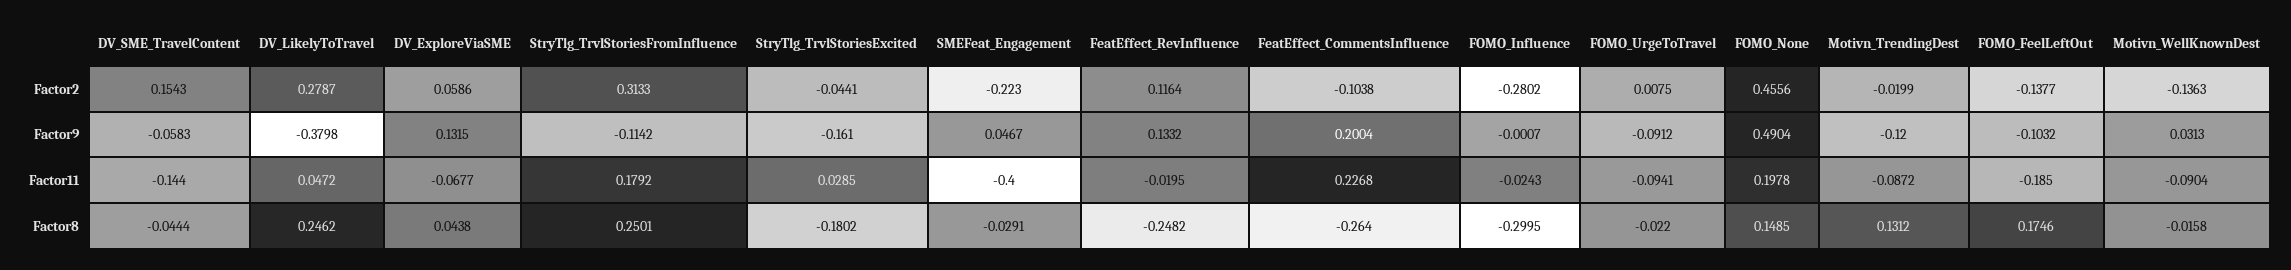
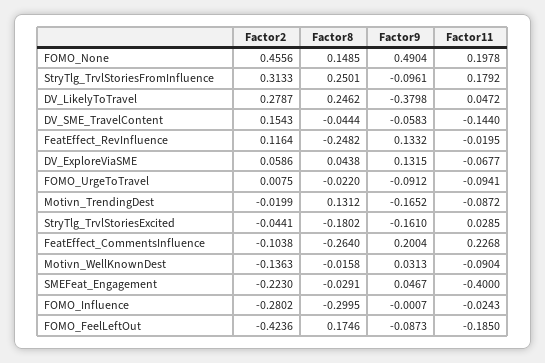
  {
    "DV_SME_TravelContent": {
      "Factor2": 0.1543,
      "Factor9": -0.0583,
      "Factor11": -0.144,
      "Factor8": -0.0444
    },
    "DV_LikelyToTravel": {
      "Factor2": 0.2787,
      "Factor9": -0.3798,
      "Factor11": 0.0472,
      "Factor8": 0.2462
    },
    "DV_ExploreViaSME": {
      "Factor2": 0.0586,
      "Factor9": 0.1315,
      "Factor11": -0.0677,
      "Factor8": 0.0438
    },
    "StryTlg_TrvlStoriesFromInfluence": {
      "Factor2": 0.3133,
-     "Factor9": -0.1142,
+     "Factor9": -0.0961,
      "Factor11": 0.1792,
      "Factor8": 0.2501
    },
    "StryTlg_TrvlStoriesExcited": {
      "Factor2": -0.0441,
      "Factor9": -0.161,
      "Factor11": 0.0285,
      "Factor8": -0.1802
    },
    "SMEFeat_Engagement": {
      "Factor2": -0.223,
      "Factor9": 0.0467,
      "Factor11": -0.4,
      "Factor8": -0.0291
    },
    "FeatEffect_RevInfluence": {
      "Factor2": 0.1164,
      "Factor9": 0.1332,
      "Factor11": -0.0195,
      "Factor8": -0.2482
    },
    "FeatEffect_CommentsInfluence": {
      "Factor2": -0.1038,
      "Factor9": 0.2004,
      "Factor11": 0.2268,
      "Factor8": -0.264
    },
    "FOMO_Influence": {
      "Factor2": -0.2802,
      "Factor9": -0.0007,
      "Factor11": -0.0243,
      "Factor8": -0.2995
    },
    "FOMO_UrgeToTravel": {
      "Factor2": 0.0075,
      "Factor9": -0.0912,
      "Factor11": -0.0941,
      "Factor8": -0.022
    },
    "FOMO_None": {
      "Factor2": 0.4556,
      "Factor9": 0.4904,
      "Factor11": 0.1978,
      "Factor8": 0.1485
    },
    "Motivn_TrendingDest": {
      "Factor2": -0.0199,
-     "Factor9": -0.12,
+     "Factor9": -0.1652,
      "Factor11": -0.0872,
      "Factor8": 0.1312
    },
    "FOMO_FeelLeftOut": {
-     "Factor2": -0.1377,
+     "Factor2": -0.4236,
-     "Factor9": -0.1032,
+     "Factor9": -0.0873,
      "Factor11": -0.185,
      "Factor8": 0.1746
    },
    "Motivn_WellKnownDest": {
      "Factor2": -0.1363,
      "Factor9": 0.0313,
      "Factor11": -0.0904,
      "Factor8": -0.0158
    }
  }

